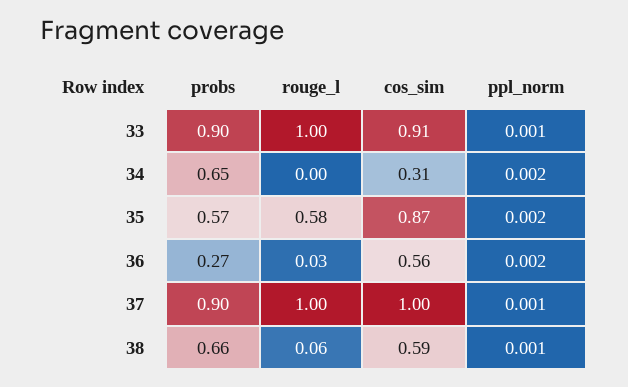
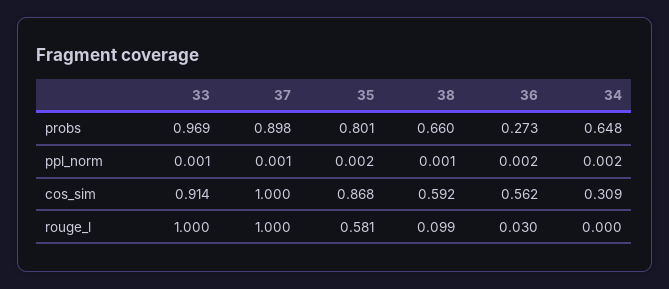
  {
    "probs": {
-     "33": 0.9,
+     "33": 0.969,
      "34": 0.648,
-     "35": 0.57,
+     "35": 0.801,
      "36": 0.273,
      "37": 0.898,
      "38": 0.66
    },
    "rouge_l": {
      "33": 1,
      "34": 0,
      "35": 0.581,
      "36": 0.03,
      "37": 1,
-     "38": 0.06
+     "38": 0.099
    },
    "cos_sim": {
      "33": 0.914,
      "34": 0.309,
      "35": 0.868,
      "36": 0.562,
      "37": 1,
      "38": 0.592
    },
    "ppl_norm": {
      "33": 0.001,
      "34": 0.002,
      "35": 0.002,
      "36": 0.002,
      "37": 0.001,
      "38": 0.001
    }
  }

